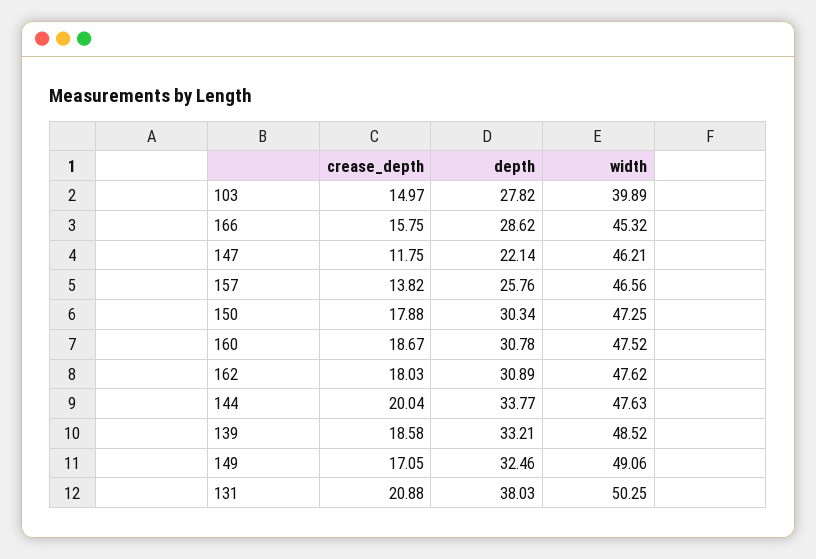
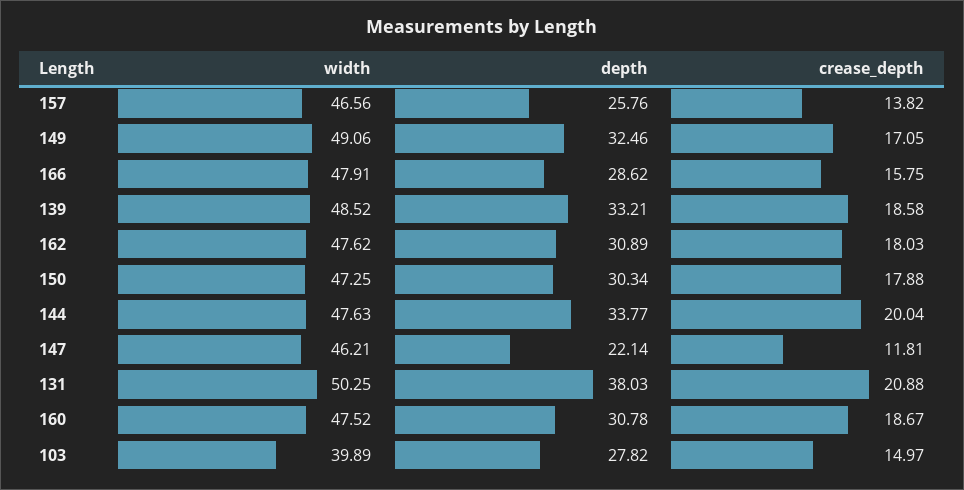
  {
    "crease_depth": {
      "103": 14.97,
      "166": 15.75,
-     "147": 11.75,
+     "147": 11.81,
      "157": 13.82,
      "150": 17.88,
      "160": 18.67,
      "162": 18.03,
      "144": 20.04,
      "139": 18.58,
      "149": 17.05,
      "131": 20.88
    },
    "depth": {
      "103": 27.82,
      "166": 28.62,
      "147": 22.14,
      "157": 25.76,
      "150": 30.34,
      "160": 30.78,
      "162": 30.89,
      "144": 33.77,
      "139": 33.21,
      "149": 32.46,
      "131": 38.03
    },
    "width": {
      "103": 39.89,
-     "166": 45.32,
+     "166": 47.91,
      "147": 46.21,
      "157": 46.56,
      "150": 47.25,
      "160": 47.52,
      "162": 47.62,
      "144": 47.63,
      "139": 48.52,
      "149": 49.06,
      "131": 50.25
    }
  }

